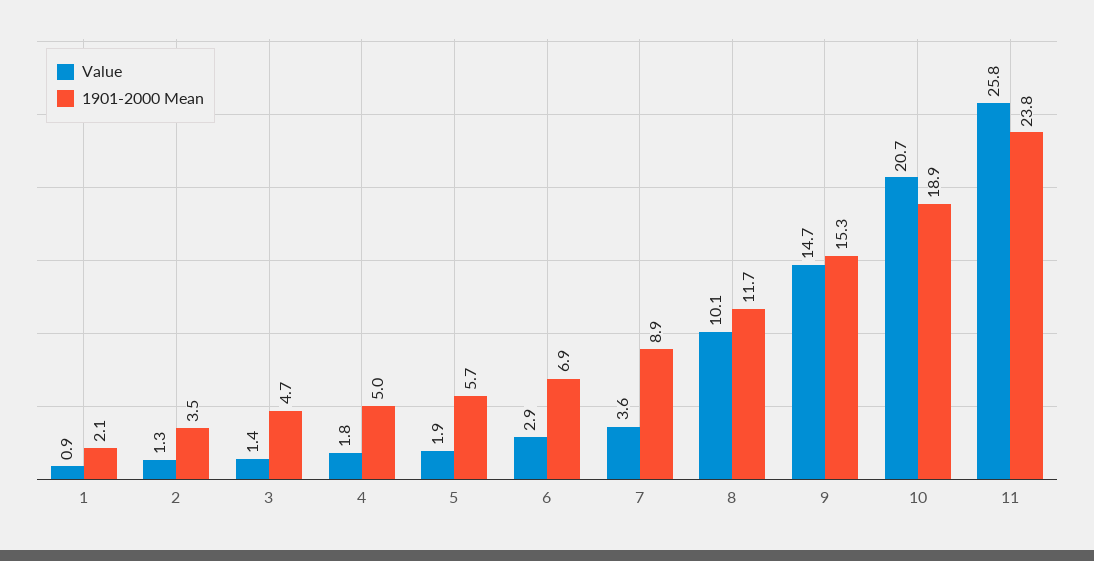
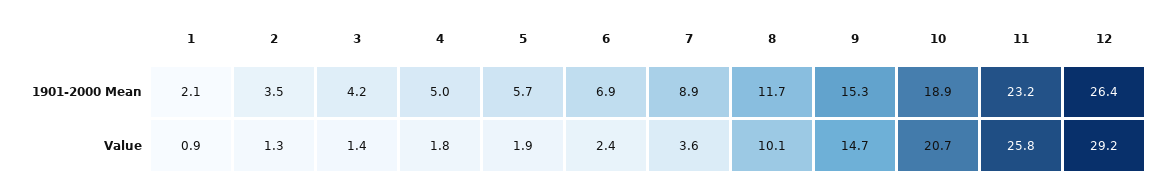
  {
    "Value": {
      "1": 0.9,
      "2": 1.3,
      "3": 1.4,
      "4": 1.8,
      "5": 1.9,
-     "6": 2.9,
+     "6": 2.4,
      "7": 3.6,
      "8": 10.1,
      "9": 14.7,
      "10": 20.7,
-     "11": 25.8
+     "11": 25.8,
+     "12": 29.2
    },
    "1901-2000 Mean": {
      "1": 2.1,
      "2": 3.5,
-     "3": 4.7,
+     "3": 4.2,
      "4": 5,
      "5": 5.7,
      "6": 6.9,
      "7": 8.9,
      "8": 11.7,
      "9": 15.3,
      "10": 18.9,
-     "11": 23.8
+     "11": 23.2,
+     "12": 26.4
    }
  }

